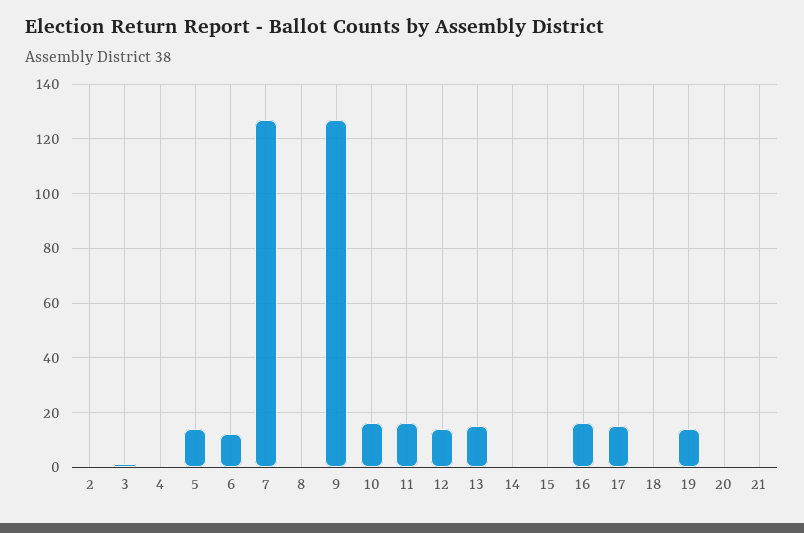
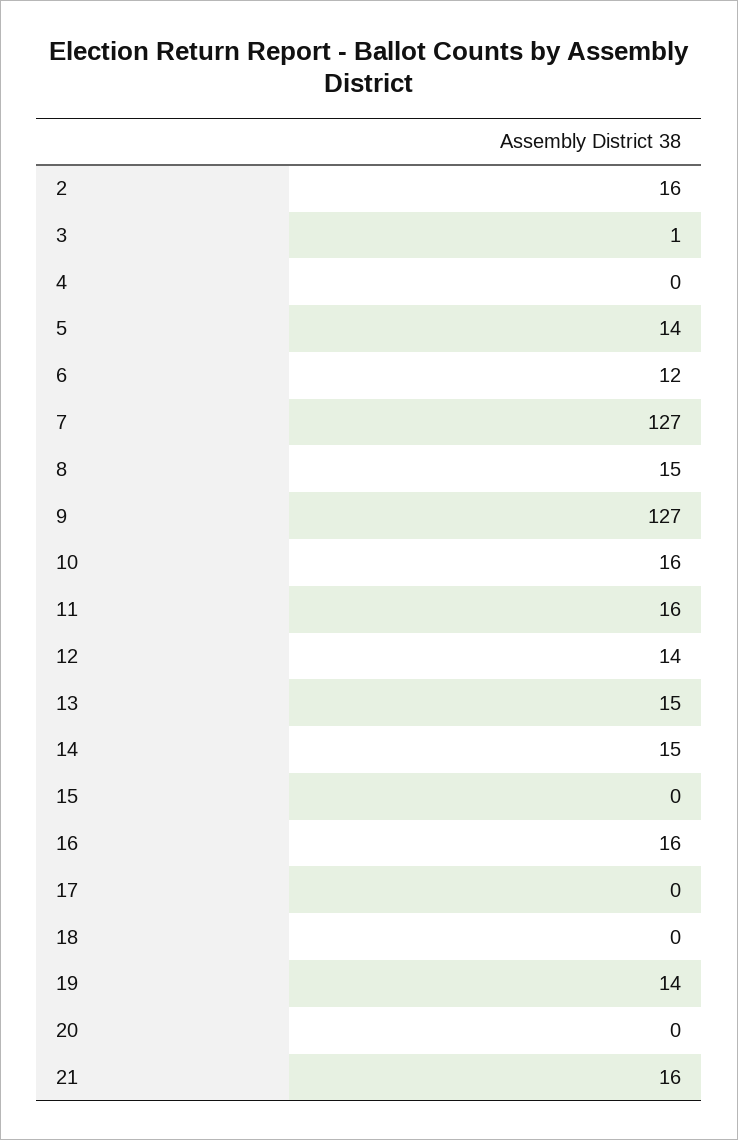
  {
-   "2": 0,
+   "2": 16,
    "3": 1,
    "4": 0,
    "5": 14,
    "6": 12,
    "7": 127,
-   "8": 0,
+   "8": 15,
    "9": 127,
    "10": 16,
    "11": 16,
    "12": 14,
    "13": 15,
-   "14": 0,
+   "14": 15,
    "15": 0,
    "16": 16,
-   "17": 15,
+   "17": 0,
    "18": 0,
    "19": 14,
    "20": 0,
-   "21": 0
+   "21": 16
  }

